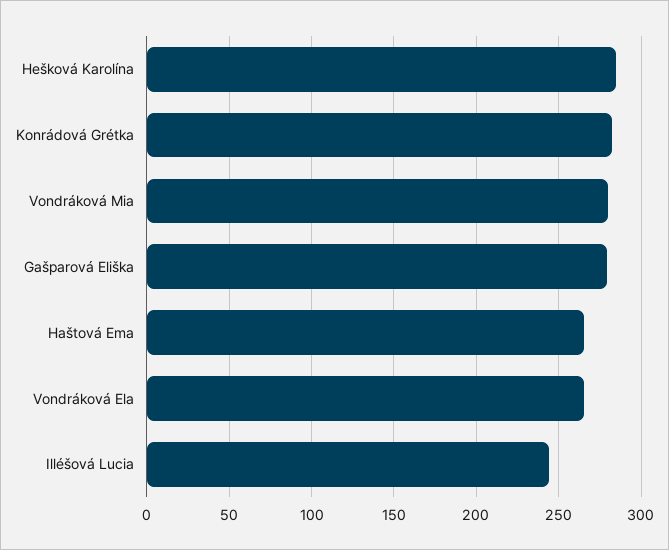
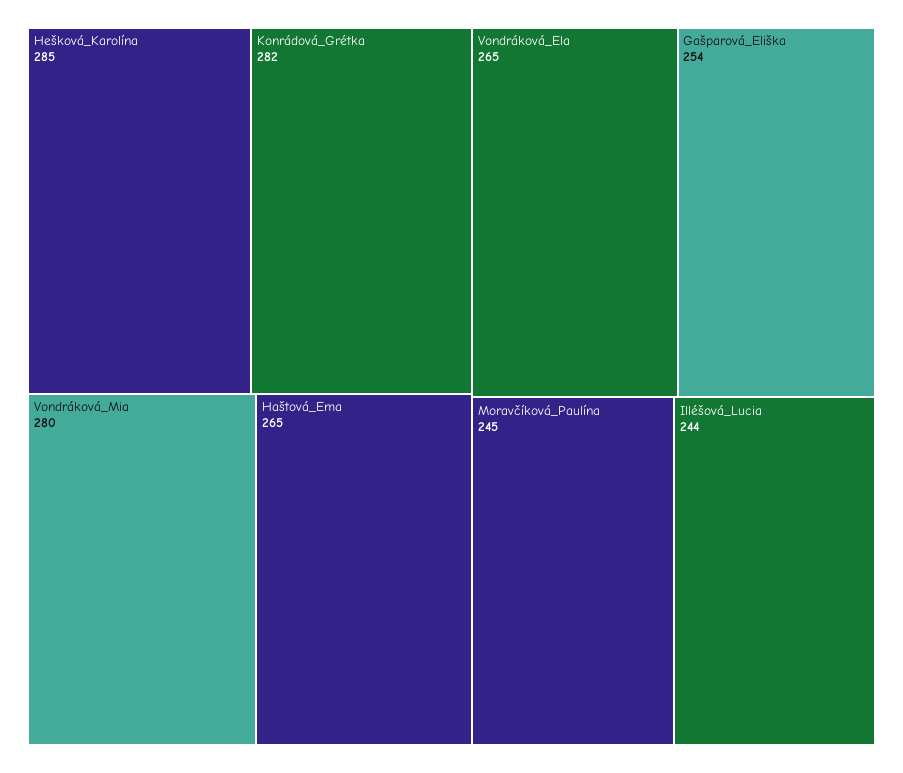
  {
    "Hešková Karolína": 285,
    "Konrádová Grétka": 282,
    "Vondráková Mia": 280,
-   "Gašparová Eliška": 280,
+   "Gašparová Eliška": 254,
    "Haštová Ema": 265,
    "Vondráková Ela": 265,
-   "Illéšová Lucia": 244
+   "Illéšová Lucia": 244,
+   "Moravčíková_Paulína": 245
  }

